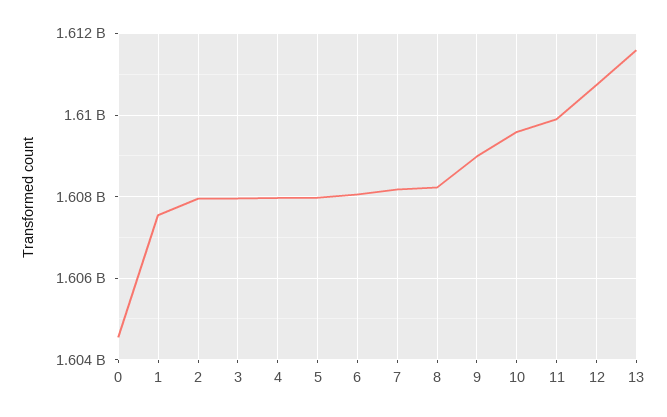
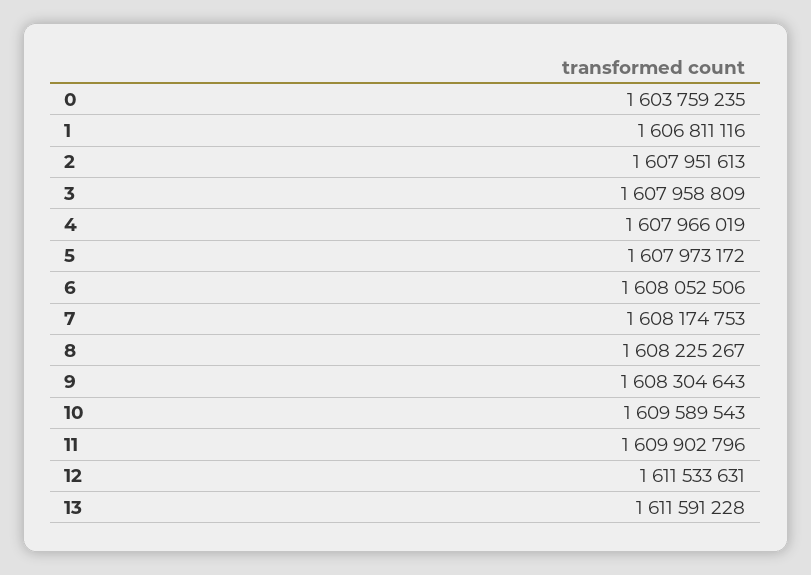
  {
-   "0": 1604600000,
+   "0": 1603759235,
-   "1": 1607600000,
+   "1": 1606811116,
    "2": 1607951613,
    "3": 1607958809,
    "4": 1607966019,
    "5": 1607973172,
    "6": 1608052506,
    "7": 1608174753,
    "8": 1608225267,
-   "9": 1609000000,
+   "9": 1608304643,
    "10": 1609589543,
    "11": 1609902796,
-   "12": 1610800000,
+   "12": 1611533631,
    "13": 1611591228
  }

